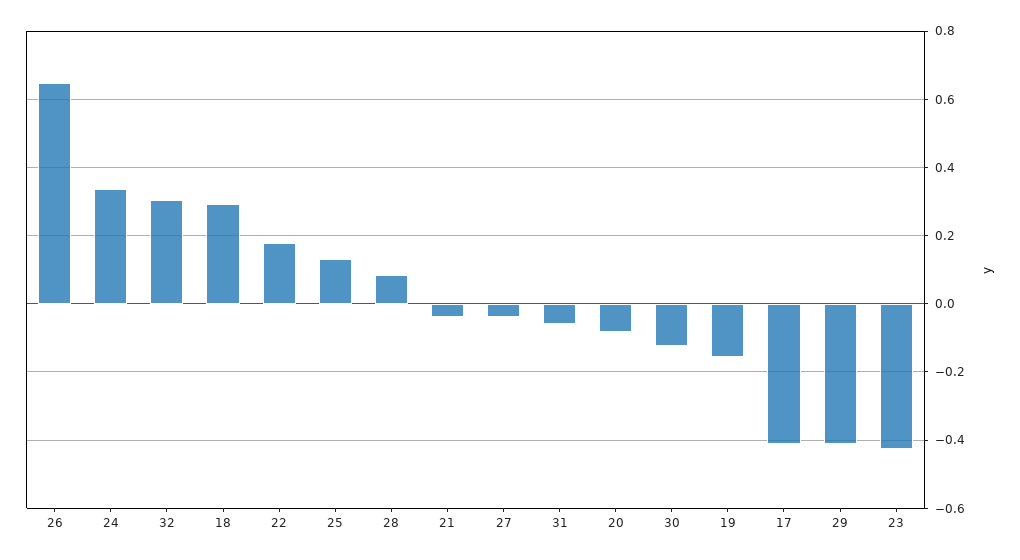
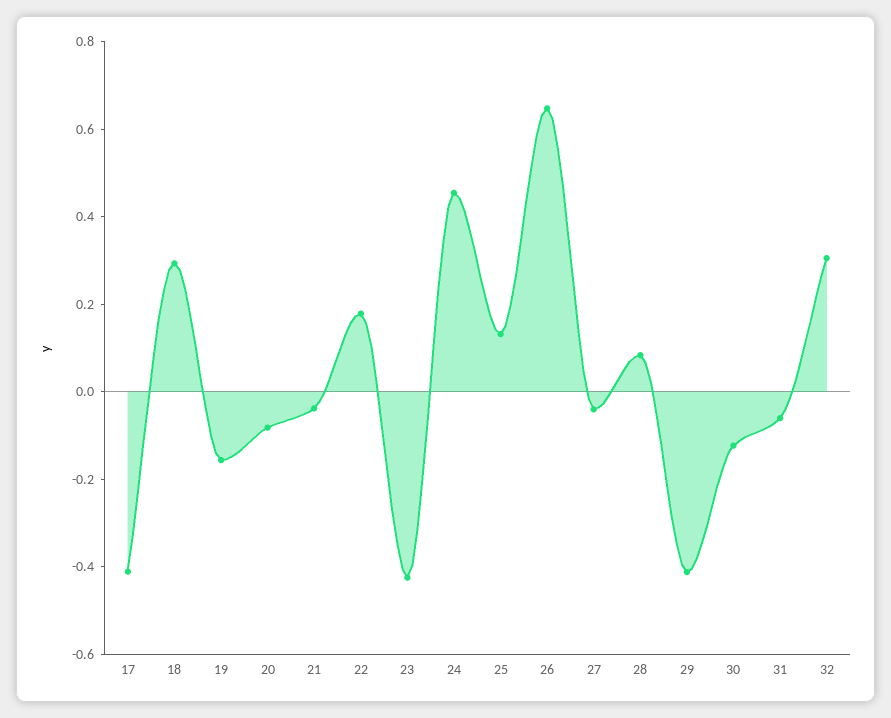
  {
    "26": 0.64,
-   "24": 0.34,
+   "24": 0.45,
    "32": 0.3,
    "18": 0.3,
    "22": 0.18,
    "25": 0.14,
    "28": 0.08,
    "21": -0.04,
    "27": -0.04,
    "31": -0.06,
    "20": -0.08,
    "30": -0.12,
    "19": -0.16,
    "17": -0.42,
    "29": -0.42,
    "23": -0.42
  }

